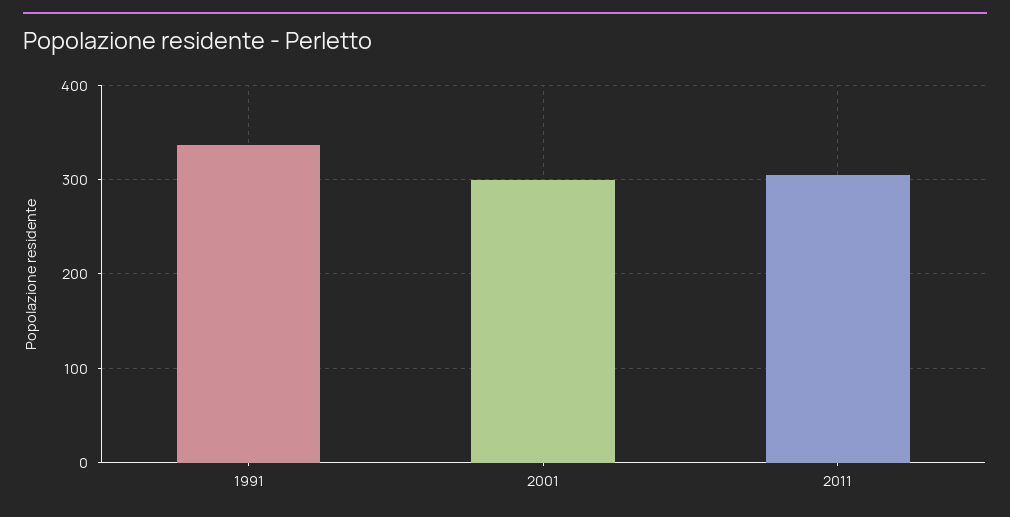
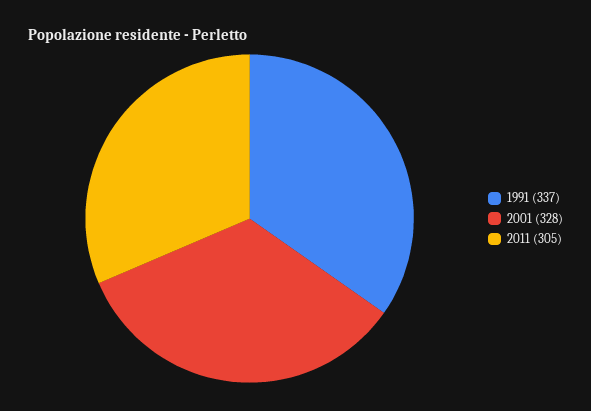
  {
    "1991": 337,
-   "2001": 300,
+   "2001": 328,
    "2011": 305
  }

